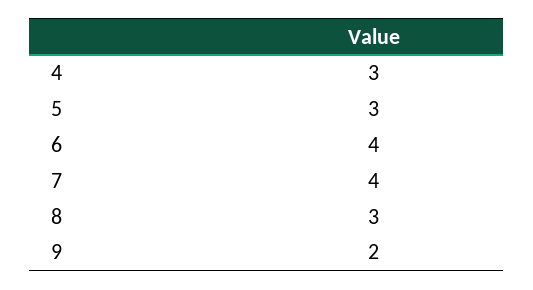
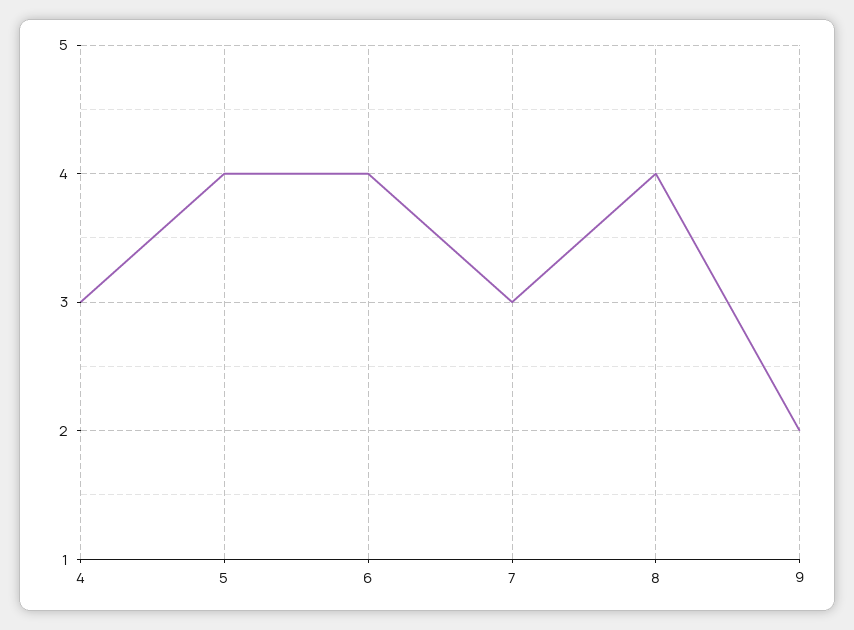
  {
    "4": 3,
-   "5": 3,
+   "5": 4,
    "6": 4,
-   "7": 4,
+   "7": 3,
-   "8": 3,
+   "8": 4,
    "9": 2
  }

